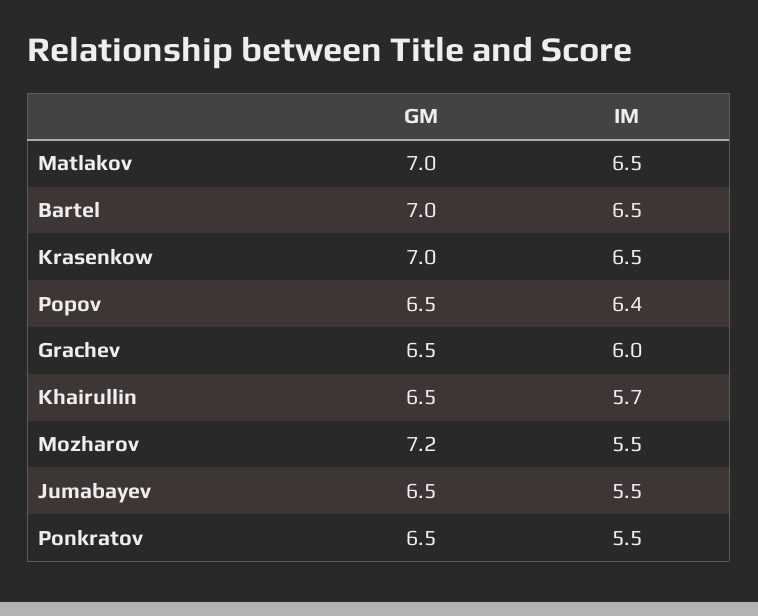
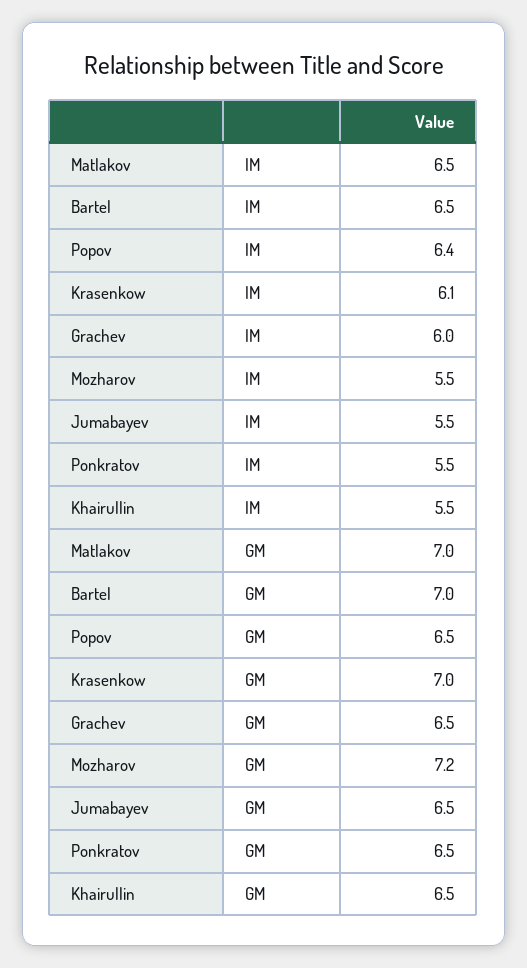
  {
    "GM": {
      "Matlakov": 7,
      "Bartel": 7,
      "Krasenkow": 7,
      "Popov": 6.5,
      "Grachev": 6.5,
      "Khairullin": 6.5,
      "Mozharov": 7.2,
      "Jumabayev": 6.5,
      "Ponkratov": 6.5
    },
    "IM": {
      "Matlakov": 6.5,
      "Bartel": 6.5,
-     "Krasenkow": 6.5,
+     "Krasenkow": 6.1,
      "Popov": 6.4,
      "Grachev": 6,
-     "Khairullin": 5.7,
+     "Khairullin": 5.5,
      "Mozharov": 5.5,
      "Jumabayev": 5.5,
      "Ponkratov": 5.5
    }
  }

